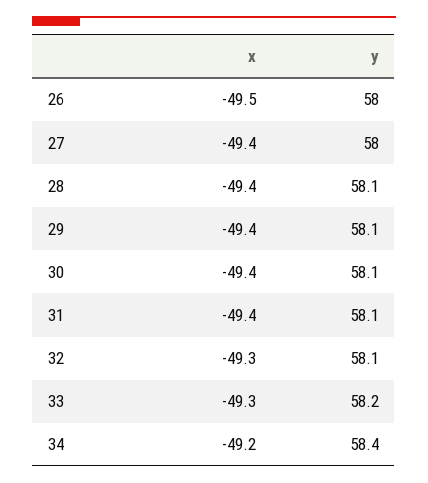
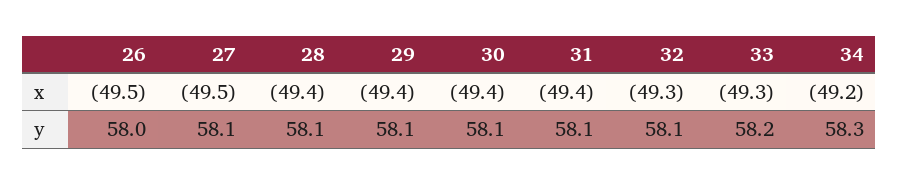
  {
    "x": {
      "26": -49.5,
-     "27": -49.4,
+     "27": -49.5,
      "28": -49.4,
      "29": -49.4,
      "30": -49.4,
      "31": -49.4,
      "32": -49.3,
      "33": -49.3,
      "34": -49.2
    },
    "y": {
      "26": 58,
-     "27": 58,
+     "27": 58.1,
      "28": 58.1,
      "29": 58.1,
      "30": 58.1,
      "31": 58.1,
      "32": 58.1,
      "33": 58.2,
-     "34": 58.4
+     "34": 58.3
    }
  }

